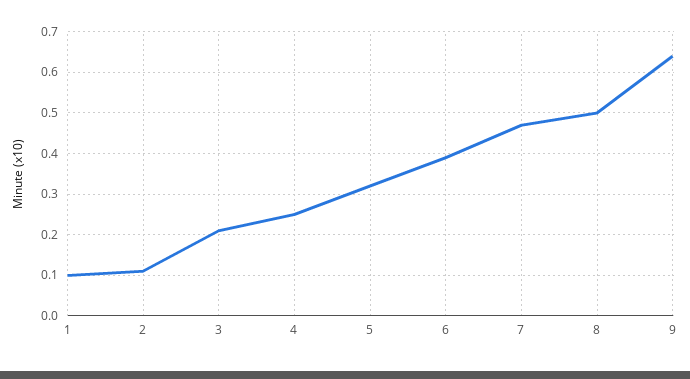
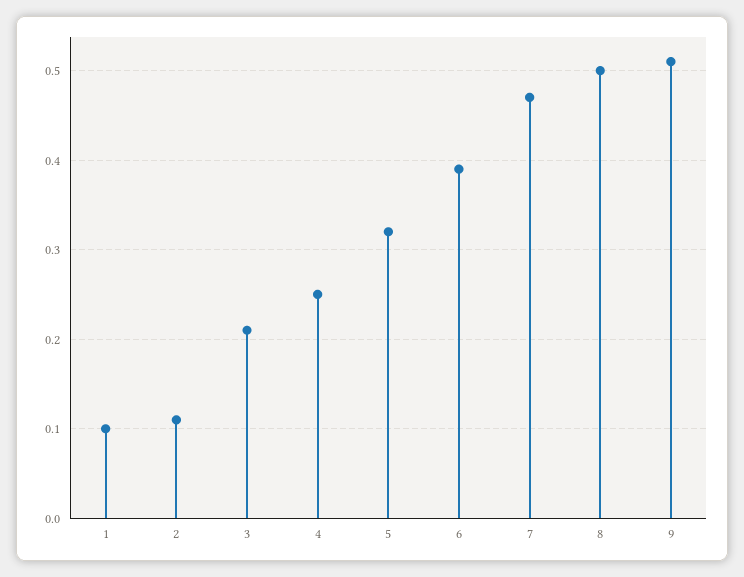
  {
    "1": 0.1,
    "2": 0.11,
    "3": 0.21,
    "4": 0.25,
    "5": 0.32,
    "6": 0.39,
    "7": 0.47,
    "8": 0.5,
-   "9": 0.65
+   "9": 0.51
  }

